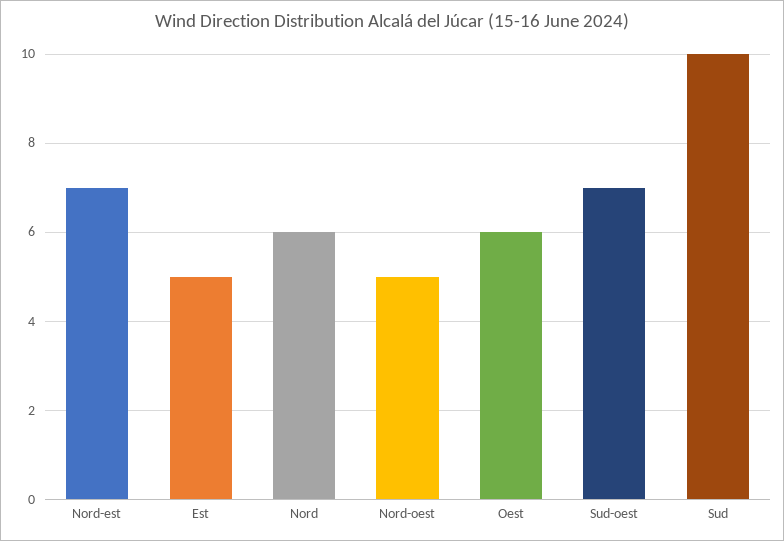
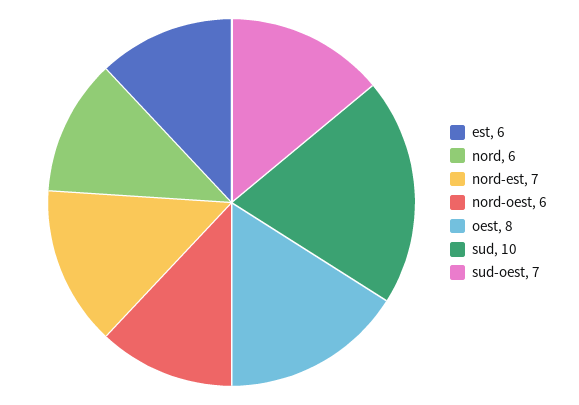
  {
    "Nord-est": 7,
-   "Est": 5,
+   "Est": 6,
    "Nord": 6,
-   "Nord-oest": 5,
+   "Nord-oest": 6,
-   "Oest": 6,
+   "Oest": 8,
    "Sud-oest": 7,
    "Sud": 10
  }

